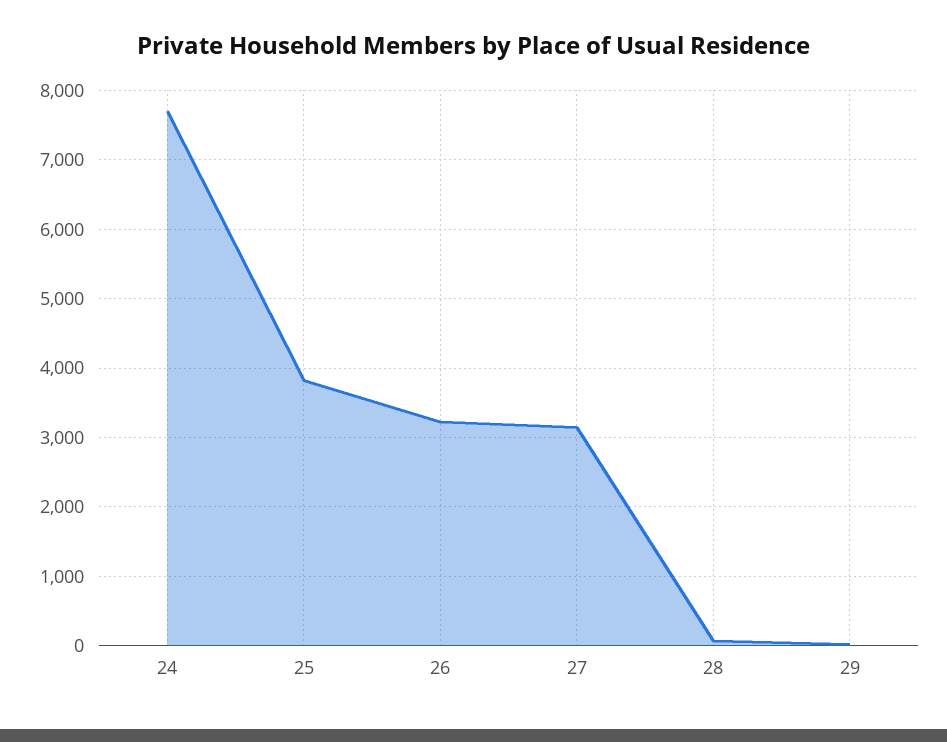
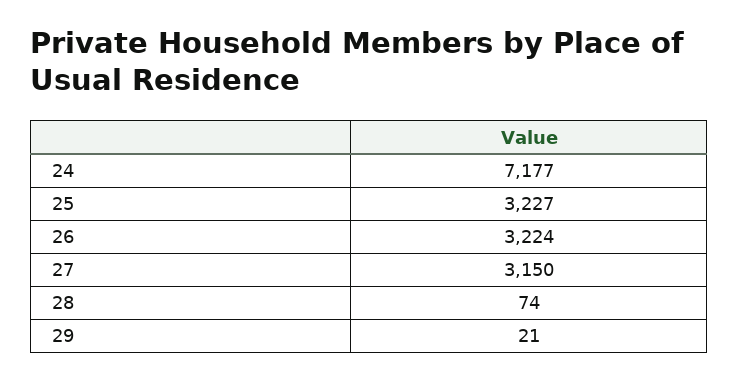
  {
-   "24": 7700,
+   "24": 7177,
-   "25": 3800,
+   "25": 3227,
    "26": 3224,
    "27": 3150,
    "28": 74,
    "29": 21
  }

